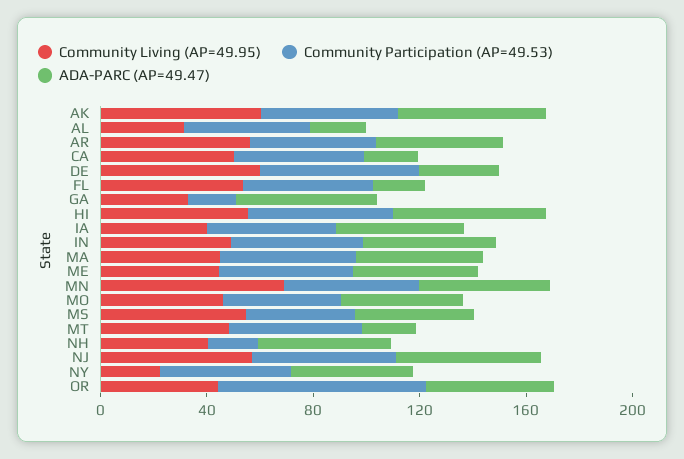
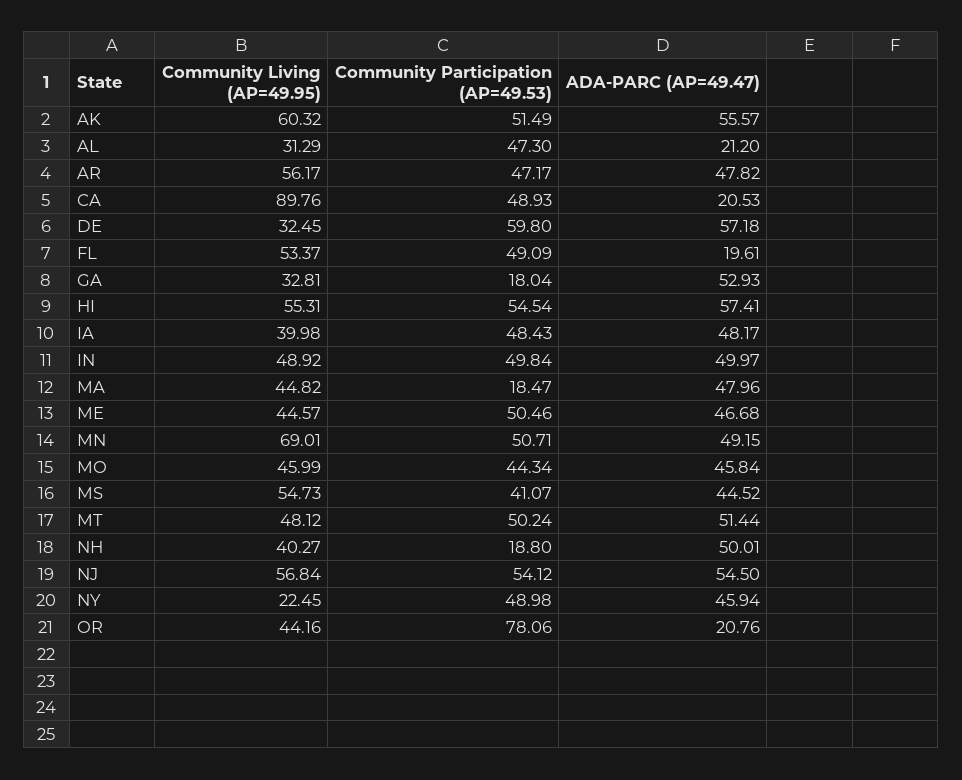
  {
    "Community Living (AP=49.95)": {
      "AK": 60.32,
      "AL": 31.29,
      "AR": 56.17,
-     "CA": 50,
+     "CA": 89.76,
-     "DE": 60,
+     "DE": 32.45,
      "FL": 53.37,
      "GA": 32.81,
      "HI": 55.31,
      "IA": 39.98,
      "IN": 48.92,
      "MA": 44.82,
      "ME": 44.57,
      "MN": 69.01,
      "MO": 45.99,
      "MS": 54.73,
      "MT": 48.12,
      "NH": 40.27,
      "NJ": 56.84,
      "NY": 22.45,
      "OR": 44.16
    },
    "Community Participation (AP=49.53)": {
      "AK": 51.49,
      "AL": 47.3,
      "AR": 47.17,
      "CA": 48.93,
      "DE": 59.8,
      "FL": 49.09,
      "GA": 18.04,
      "HI": 54.54,
      "IA": 48.43,
      "IN": 49.84,
-     "MA": 50,
+     "MA": 18.47,
      "ME": 50.46,
      "MN": 50.71,
      "MO": 44.34,
      "MS": 41.07,
      "MT": 50.24,
      "NH": 18.8,
      "NJ": 54.12,
      "NY": 48.98,
      "OR": 78.06
    },
    "ADA-PARC (AP=49.47)": {
      "AK": 55.57,
      "AL": 21.2,
      "AR": 47.82,
      "CA": 20.53,
-     "DE": 30,
+     "DE": 57.18,
      "FL": 19.61,
      "GA": 52.93,
      "HI": 57.41,
      "IA": 48.17,
      "IN": 49.97,
      "MA": 47.96,
      "ME": 46.68,
      "MN": 49.15,
      "MO": 45.84,
      "MS": 44.52,
-     "MT": 20,
+     "MT": 51.44,
      "NH": 50.01,
      "NJ": 54.5,
      "NY": 45.94,
-     "OR": 50
+     "OR": 20.76
    }
  }

